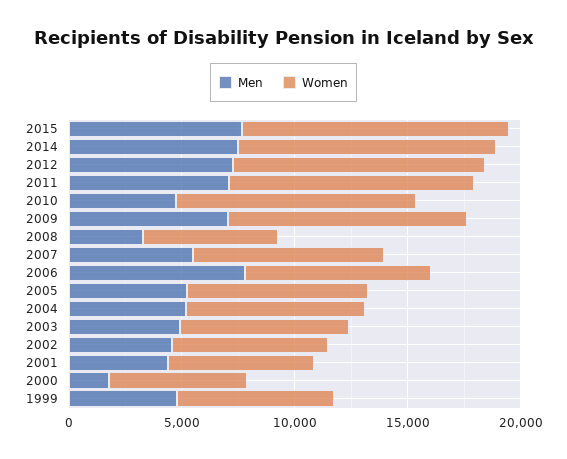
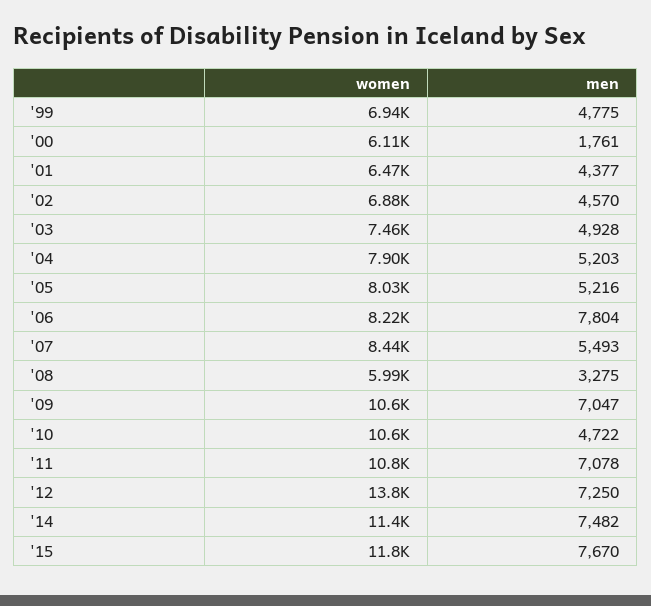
  {
    "Men": {
      "2015": 7670,
      "2014": 7482,
      "2012": 7250,
      "2011": 7078,
      "2010": 4722,
      "2009": 7047,
      "2008": 3275,
      "2007": 5493,
      "2006": 7804,
      "2005": 5216,
      "2004": 5203,
      "2003": 4928,
      "2002": 4570,
      "2001": 4377,
      "2000": 1761,
      "1999": 4775
    },
    "Women": {
      "2015": 11800,
      "2014": 11400,
-     "2012": 11000,
+     "2012": 13800,
      "2011": 10800,
      "2010": 10600,
      "2009": 10600,
      "2008": 5990,
      "2007": 8440,
      "2006": 8220,
      "2005": 8030,
      "2004": 7900,
      "2003": 7460,
      "2002": 6880,
      "2001": 6470,
      "2000": 6110,
      "1999": 6940
    }
  }

